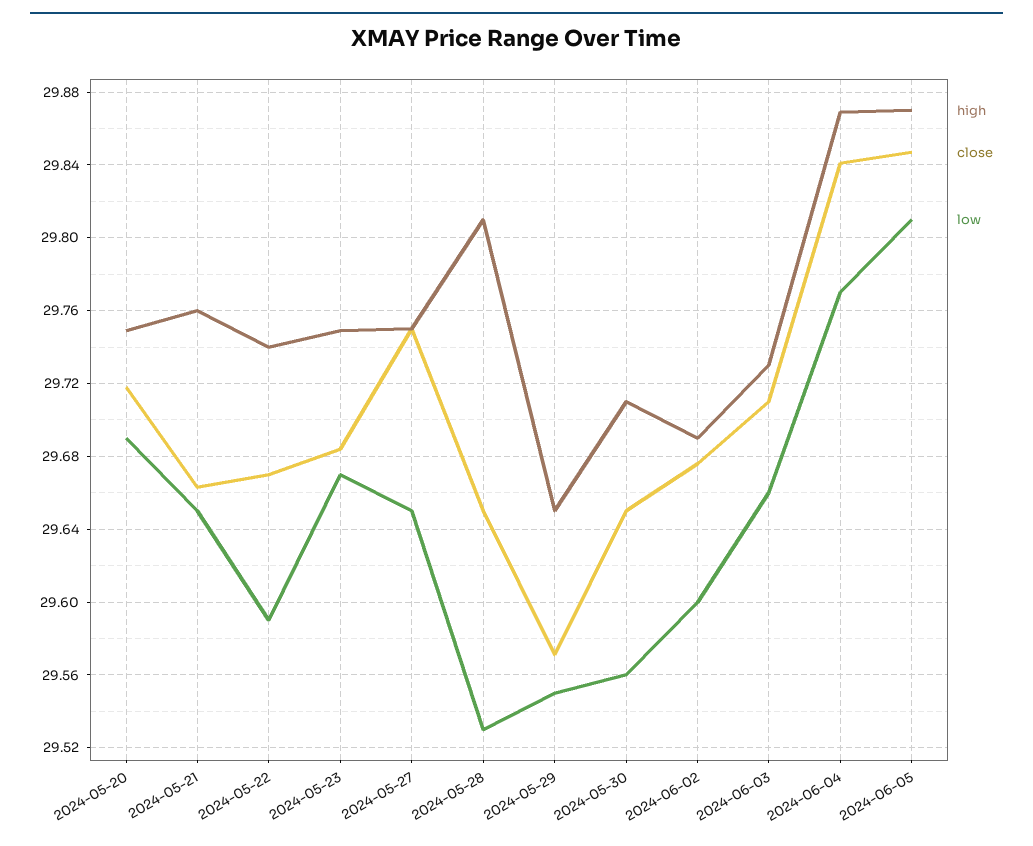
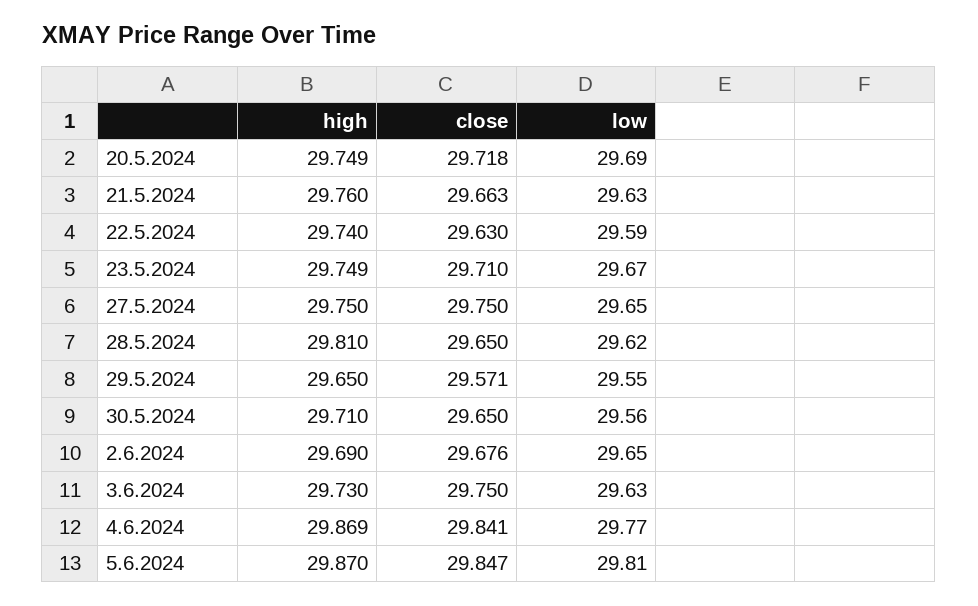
  {
    "high": {
      "2024-05-20": 29.749,
      "2024-05-21": 29.76,
      "2024-05-22": 29.74,
      "2024-05-23": 29.749,
      "2024-05-27": 29.75,
      "2024-05-28": 29.81,
      "2024-05-29": 29.65,
      "2024-05-30": 29.71,
      "2024-06-02": 29.69,
      "2024-06-03": 29.73,
      "2024-06-04": 29.869,
      "2024-06-05": 29.87
    },
    "close": {
      "2024-05-20": 29.718,
      "2024-05-21": 29.663,
-     "2024-05-22": 29.67,
+     "2024-05-22": 29.63,
-     "2024-05-23": 29.685,
+     "2024-05-23": 29.71,
      "2024-05-27": 29.75,
      "2024-05-28": 29.65,
      "2024-05-29": 29.571,
      "2024-05-30": 29.65,
      "2024-06-02": 29.676,
-     "2024-06-03": 29.71,
+     "2024-06-03": 29.75,
      "2024-06-04": 29.841,
      "2024-06-05": 29.847
    },
    "low": {
      "2024-05-20": 29.69,
-     "2024-05-21": 29.65,
+     "2024-05-21": 29.63,
      "2024-05-22": 29.59,
      "2024-05-23": 29.67,
      "2024-05-27": 29.65,
-     "2024-05-28": 29.53,
+     "2024-05-28": 29.62,
      "2024-05-29": 29.55,
      "2024-05-30": 29.56,
-     "2024-06-02": 29.6,
+     "2024-06-02": 29.65,
-     "2024-06-03": 29.66,
+     "2024-06-03": 29.63,
      "2024-06-04": 29.77,
      "2024-06-05": 29.81
    }
  }

